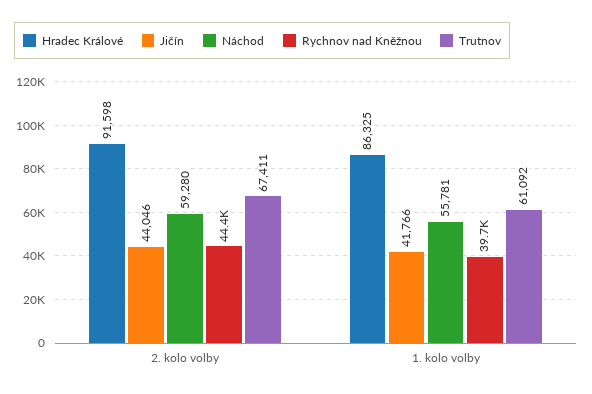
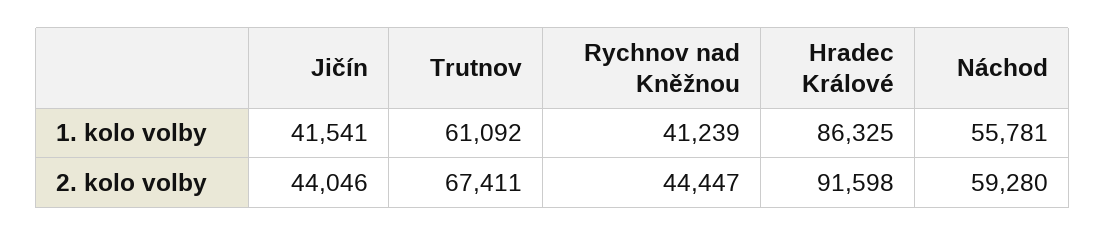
  {
    "Hradec Králové": {
      "2. kolo volby": 91598,
      "1. kolo volby": 86325
    },
    "Jičín": {
      "2. kolo volby": 44046,
-     "1. kolo volby": 41766
+     "1. kolo volby": 41541
    },
    "Náchod": {
      "2. kolo volby": 59280,
      "1. kolo volby": 55781
    },
    "Rychnov nad Kněžnou": {
      "2. kolo volby": 44447,
-     "1. kolo volby": 39700
+     "1. kolo volby": 41239
    },
    "Trutnov": {
      "2. kolo volby": 67411,
      "1. kolo volby": 61092
    }
  }

